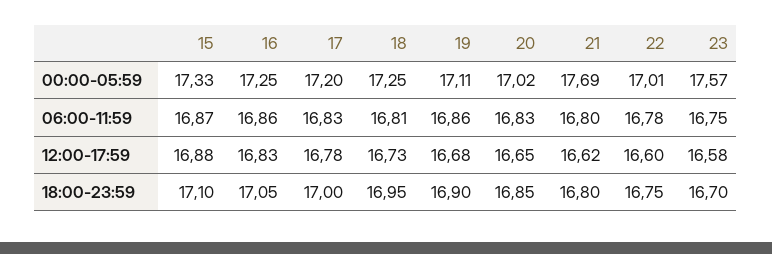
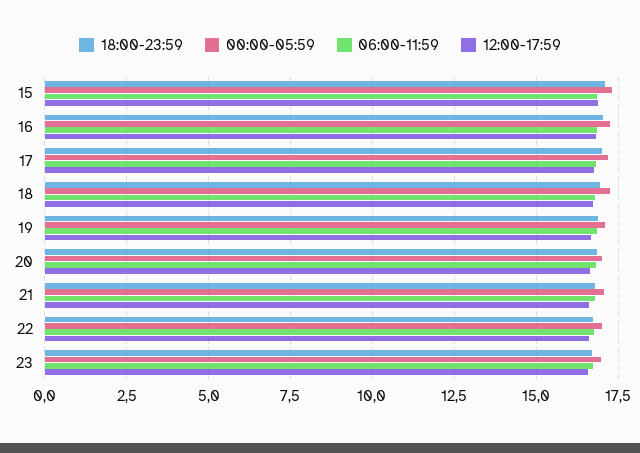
  {
    "00:00-05:59": {
      "15": 17.33,
      "16": 17.25,
      "17": 17.2,
      "18": 17.25,
      "19": 17.11,
      "20": 17.02,
-     "21": 17.69,
+     "21": 17,
      "22": 17.01,
-     "23": 17.57
+     "23": 17
    },
    "06:00-11:59": {
      "15": 16.87,
      "16": 16.86,
      "17": 16.83,
      "18": 16.81,
      "19": 16.86,
      "20": 16.83,
      "21": 16.8,
      "22": 16.78,
      "23": 16.75
    },
    "12:00-17:59": {
      "15": 16.88,
      "16": 16.83,
      "17": 16.78,
      "18": 16.73,
      "19": 16.68,
      "20": 16.65,
      "21": 16.62,
      "22": 16.6,
      "23": 16.58
    },
    "18:00-23:59": {
      "15": 17.1,
      "16": 17.05,
      "17": 17,
      "18": 16.95,
      "19": 16.9,
      "20": 16.85,
      "21": 16.8,
      "22": 16.75,
      "23": 16.7
    }
  }

